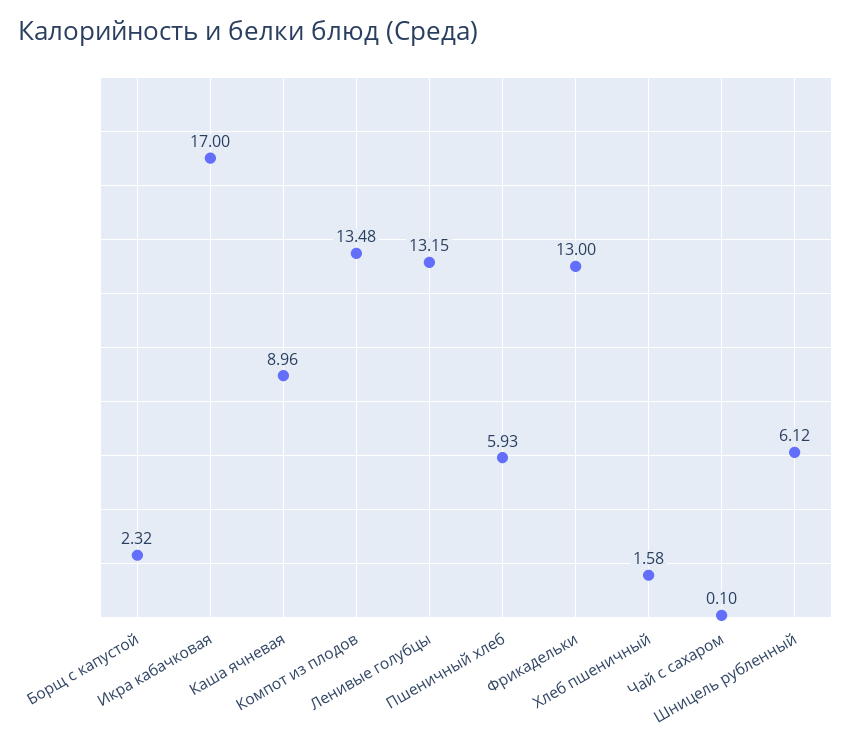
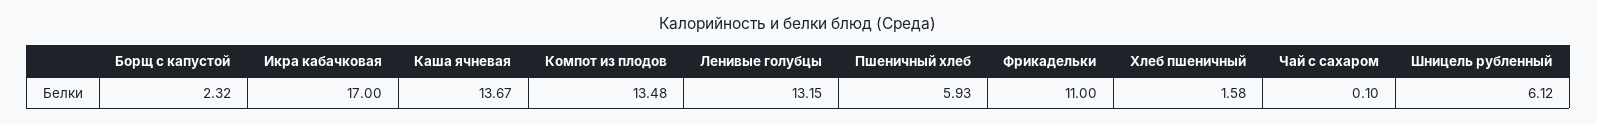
  {
    "Борщ с капустой": 2.32,
    "Икра кабачковая": 17,
-   "Каша ячневая": 8.96,
+   "Каша ячневая": 13.67,
    "Компот из плодов": 13.48,
    "Ленивые голубцы": 13.15,
    "Пшеничный хлеб": 5.93,
-   "Фрикадельки": 13,
+   "Фрикадельки": 11,
    "Хлеб пшеничный": 1.58,
    "Чай с сахаром": 0.1,
    "Шницель рубленный": 6.12
  }

